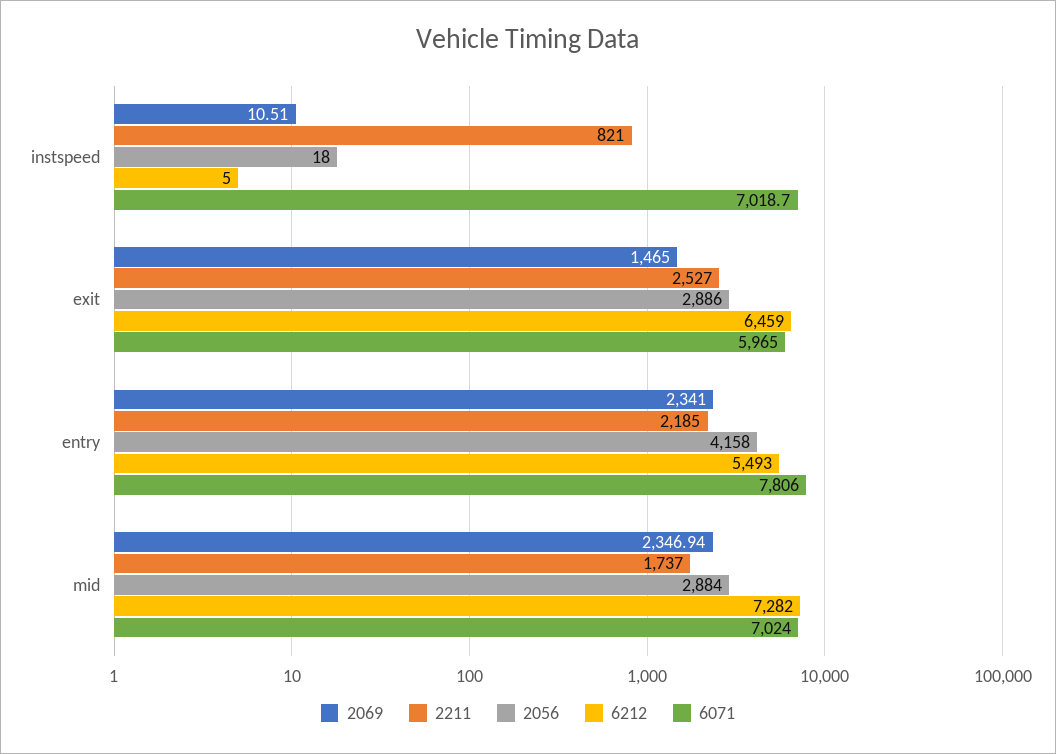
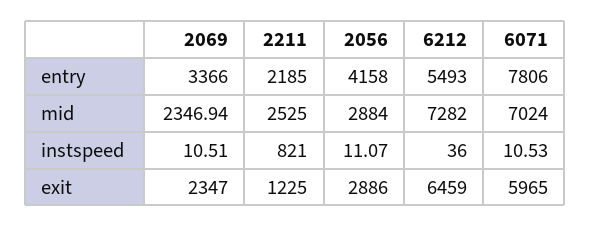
  {
    "2069": {
      "instspeed": 10.51,
-     "exit": 1465,
+     "exit": 2347,
-     "entry": 2341,
+     "entry": 3366,
      "mid": 2346.94
    },
    "2211": {
      "instspeed": 821,
-     "exit": 2527,
+     "exit": 1225,
      "entry": 2185,
-     "mid": 1737
+     "mid": 2525
    },
    "2056": {
-     "instspeed": 18,
+     "instspeed": 11.07,
      "exit": 2886,
      "entry": 4158,
      "mid": 2884
    },
    "6212": {
-     "instspeed": 5,
+     "instspeed": 36,
      "exit": 6459,
      "entry": 5493,
      "mid": 7282
    },
    "6071": {
-     "instspeed": 7018.7,
+     "instspeed": 10.53,
      "exit": 5965,
      "entry": 7806,
      "mid": 7024
    }
  }

